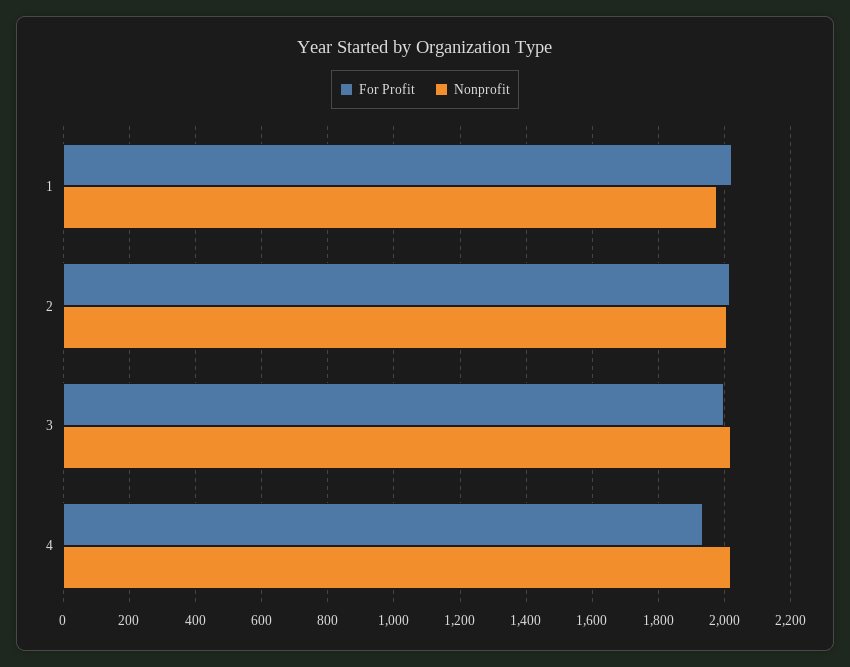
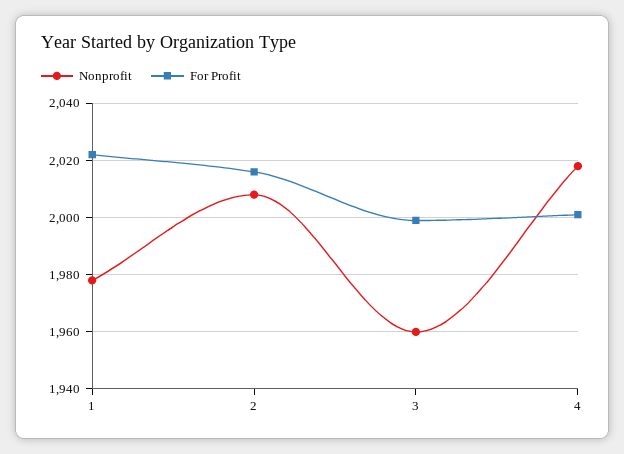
  {
    "For Profit": {
      "1": 2020,
      "2": 2015,
      "3": 2000,
-     "4": 1940
+     "4": 2000
    },
    "Nonprofit": {
      "1": 1980,
      "2": 2010,
-     "3": 2020,
+     "3": 1960,
      "4": 2020
    }
  }

